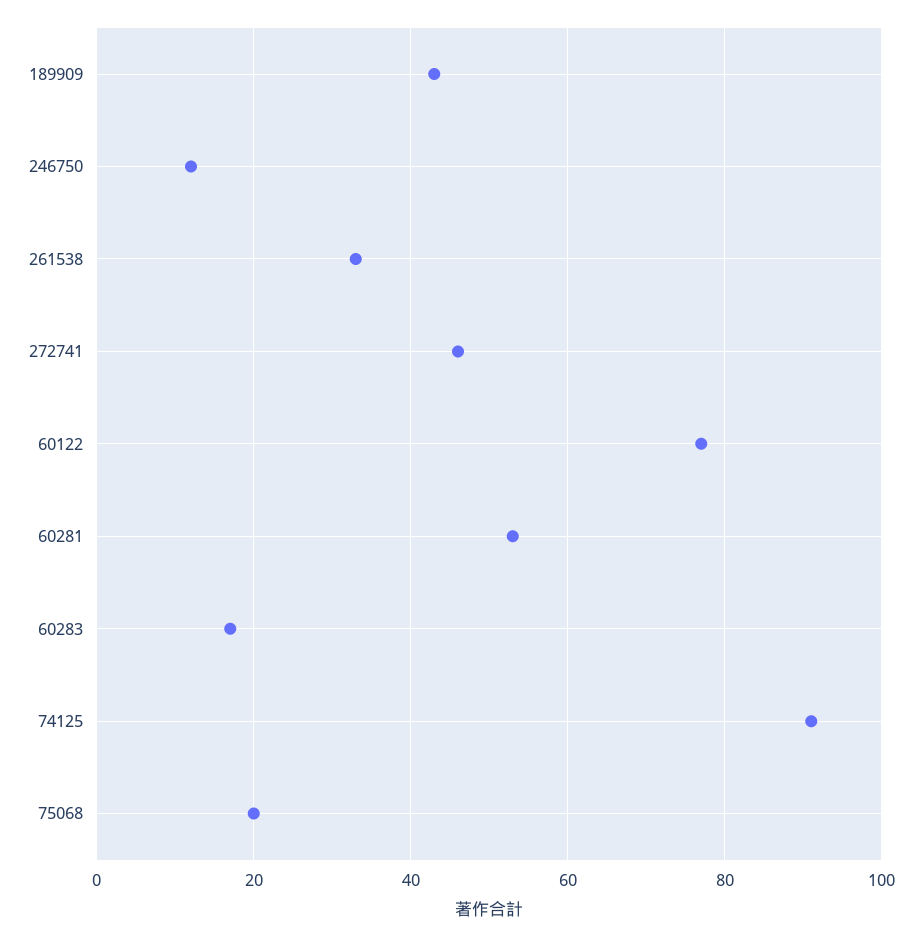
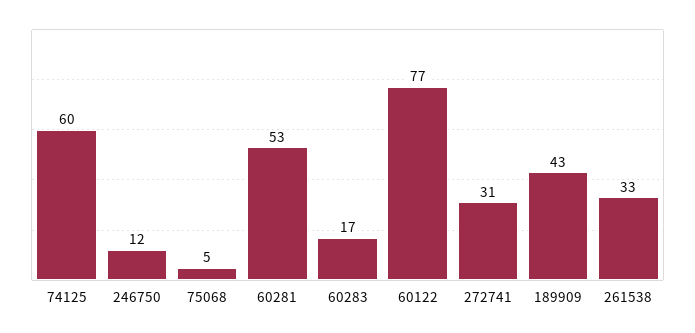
  {
    "189909": 43,
    "246750": 12,
    "261538": 33,
-   "272741": 45,
+   "272741": 31,
    "60122": 77,
    "60281": 53,
    "60283": 17,
-   "74125": 90,
+   "74125": 60,
-   "75068": 20
+   "75068": 5
  }

